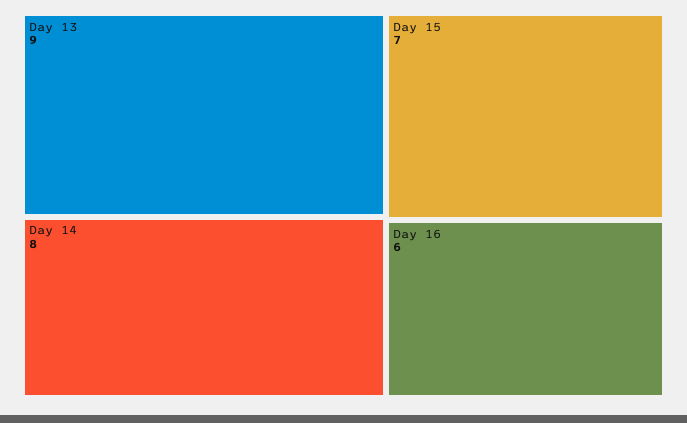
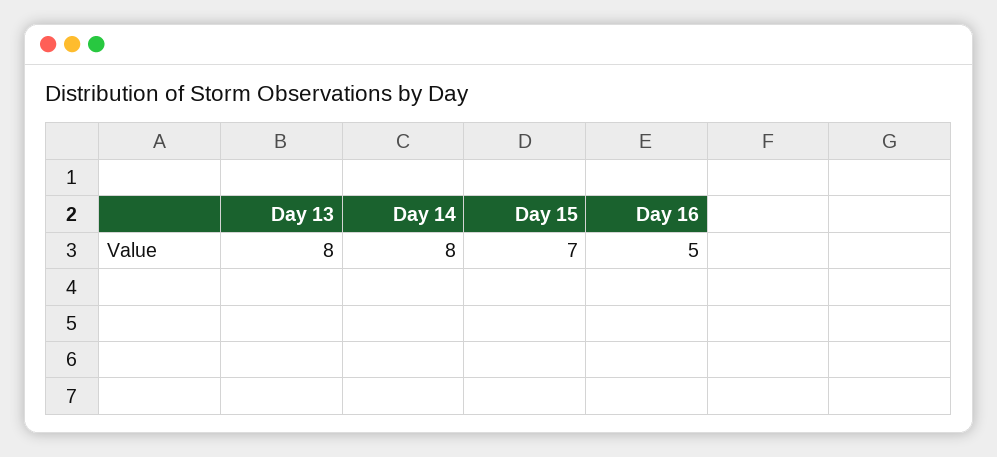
  {
-   "Day 13": 9,
+   "Day 13": 8,
    "Day 14": 8,
    "Day 15": 7,
-   "Day 16": 6
+   "Day 16": 5
  }

